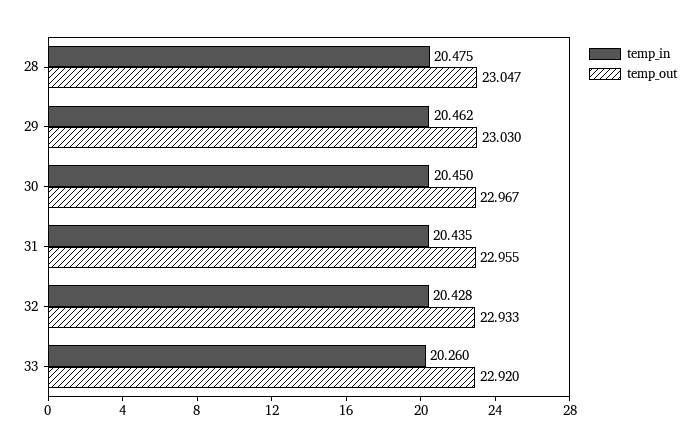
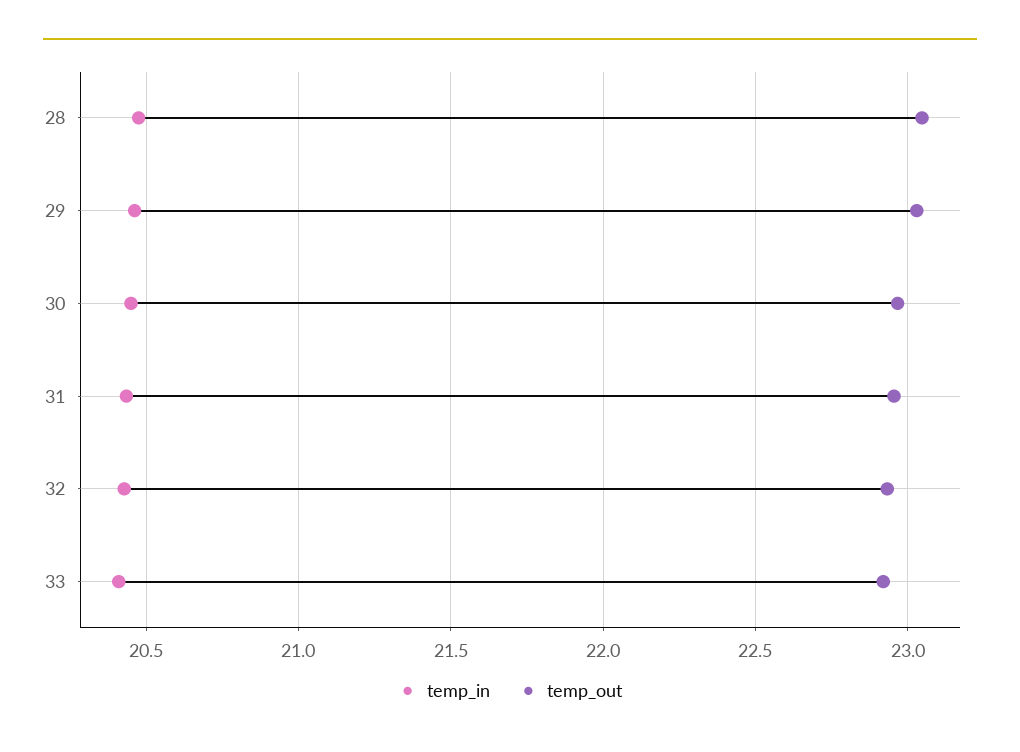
  {
    "temp_in": {
      "28": 20.475,
      "29": 20.462,
      "30": 20.45,
      "31": 20.435,
      "32": 20.428,
-     "33": 20.26
+     "33": 20.4
    },
    "temp_out": {
      "28": 23.047,
      "29": 23.03,
      "30": 22.967,
      "31": 22.955,
      "32": 22.933,
      "33": 22.92
    }
  }

